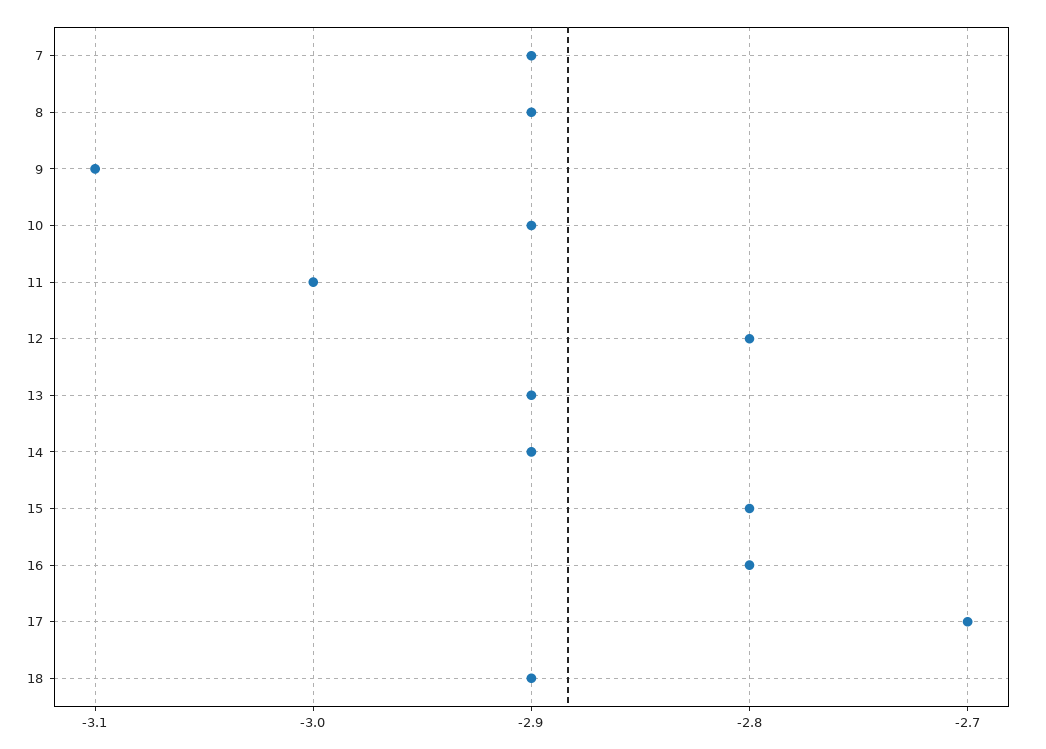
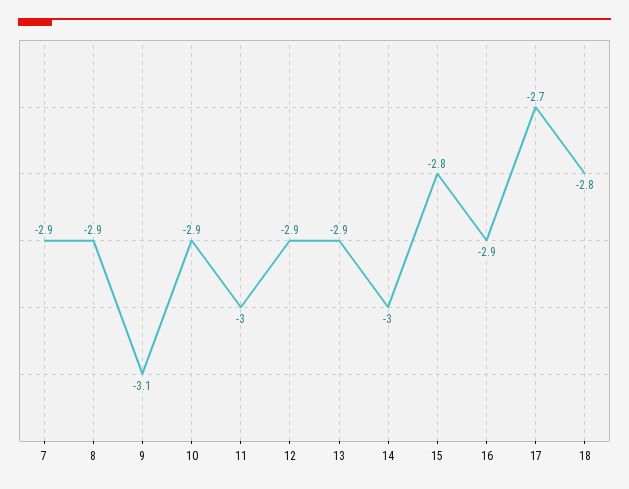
  {
    "7": -2.9,
    "8": -2.9,
    "9": -3.1,
    "10": -2.9,
    "11": -3,
-   "12": -2.8,
+   "12": -2.9,
    "13": -2.9,
-   "14": -2.9,
+   "14": -3,
    "15": -2.8,
-   "16": -2.8,
+   "16": -2.9,
    "17": -2.7,
-   "18": -2.9
+   "18": -2.8
  }

